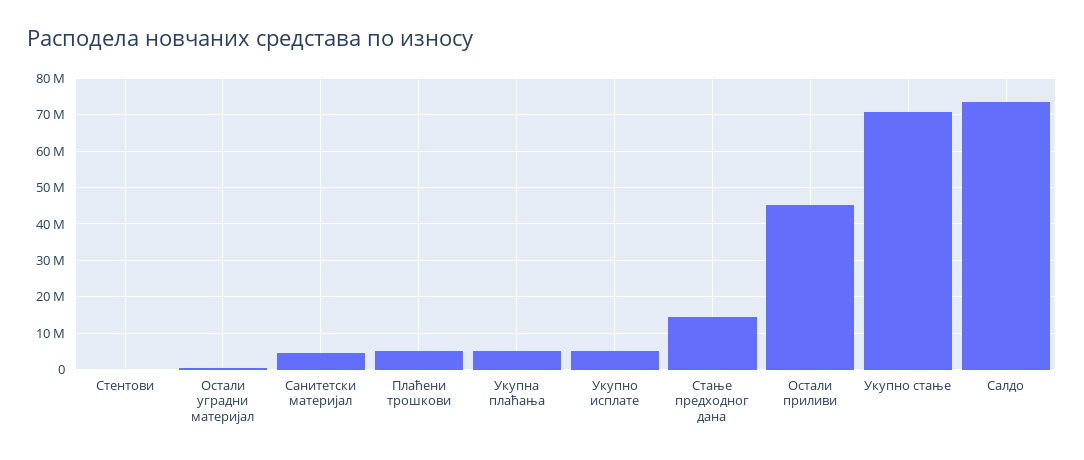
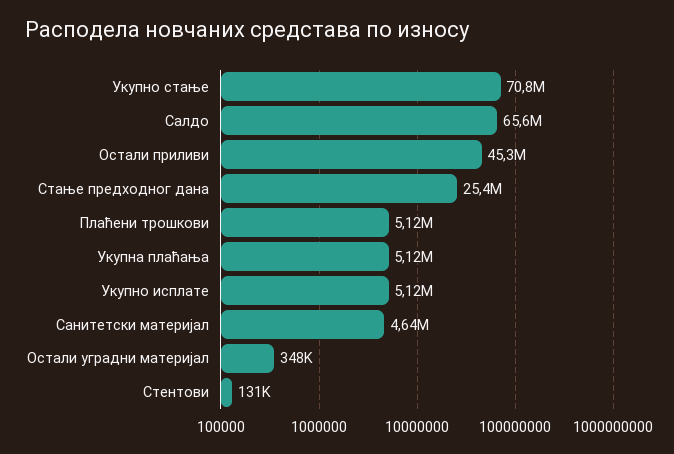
  {
    "Стентови": 131000,
    "Остали уградни материјал": 348000,
    "Санитетски материјал": 4640000,
    "Плаћени трошкови": 5120000,
    "Укупна плаћања": 5120000,
    "Укупно исплате": 5120000,
-   "Стање предходног дана": 14000000,
+   "Стање предходног дана": 25400000,
    "Остали приливи": 45300000,
    "Укупно стање": 70800000,
-   "Салдо": 74000000
+   "Салдо": 65600000
  }

